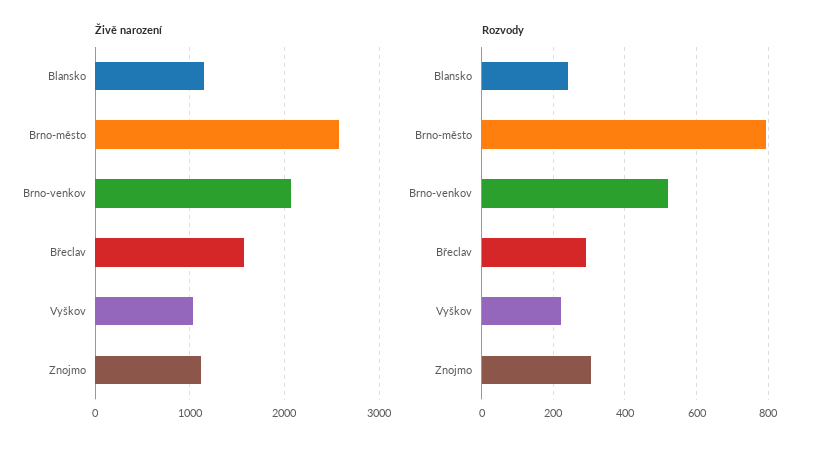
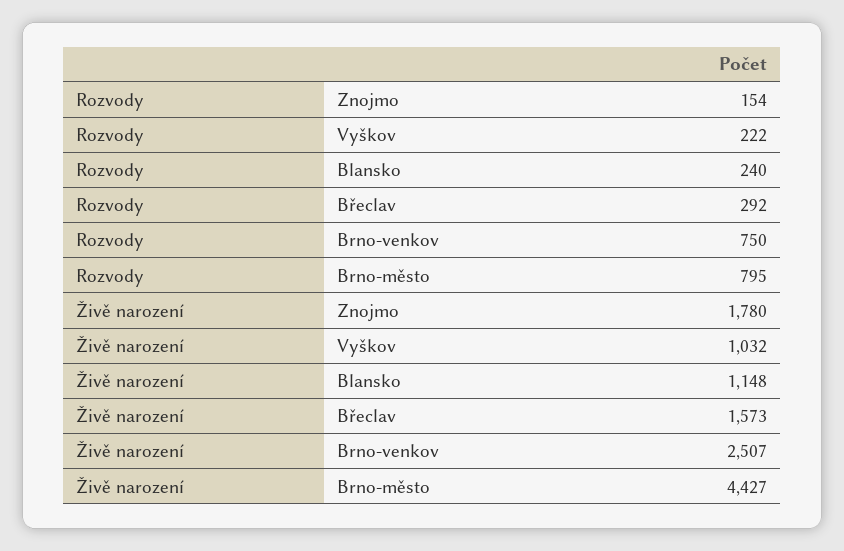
  {
    "Živě narození": {
      "Blansko": 1148,
-     "Brno-město": 2600,
+     "Brno-město": 4427,
-     "Brno-venkov": 2100,
+     "Brno-venkov": 2507,
      "Břeclav": 1573,
      "Vyškov": 1032,
-     "Znojmo": 1100
+     "Znojmo": 1780
    },
    "Rozvody": {
      "Blansko": 240,
      "Brno-město": 795,
-     "Brno-venkov": 520,
+     "Brno-venkov": 750,
      "Břeclav": 292,
      "Vyškov": 222,
-     "Znojmo": 300
+     "Znojmo": 154
    }
  }

